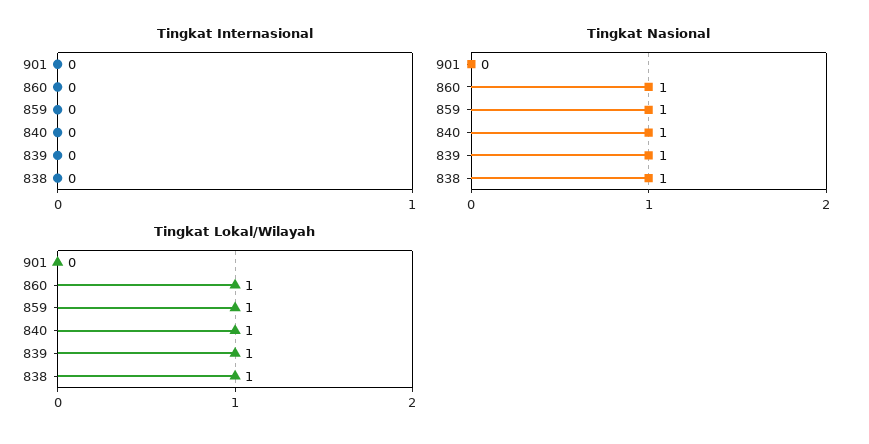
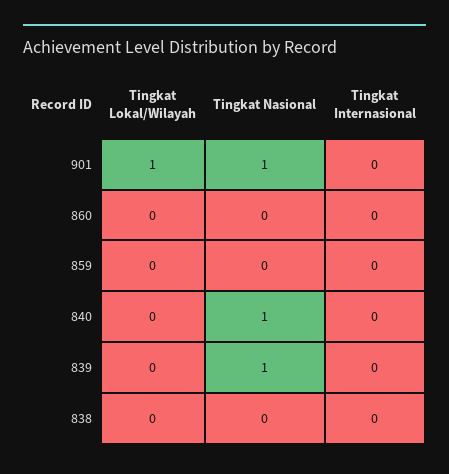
  {
    "Tingkat Internasional": {
      "901": 0,
      "860": 0,
      "859": 0,
      "840": 0,
      "839": 0,
      "838": 0
    },
    "Tingkat Nasional": {
-     "901": 0,
+     "901": 1,
-     "860": 1,
+     "860": 0,
-     "859": 1,
+     "859": 0,
      "840": 1,
      "839": 1,
-     "838": 1
+     "838": 0
    },
    "Tingkat Lokal/Wilayah": {
-     "901": 0,
+     "901": 1,
-     "860": 1,
+     "860": 0,
-     "859": 1,
+     "859": 0,
-     "840": 1,
+     "840": 0,
-     "839": 1,
+     "839": 0,
-     "838": 1
+     "838": 0
    }
  }

